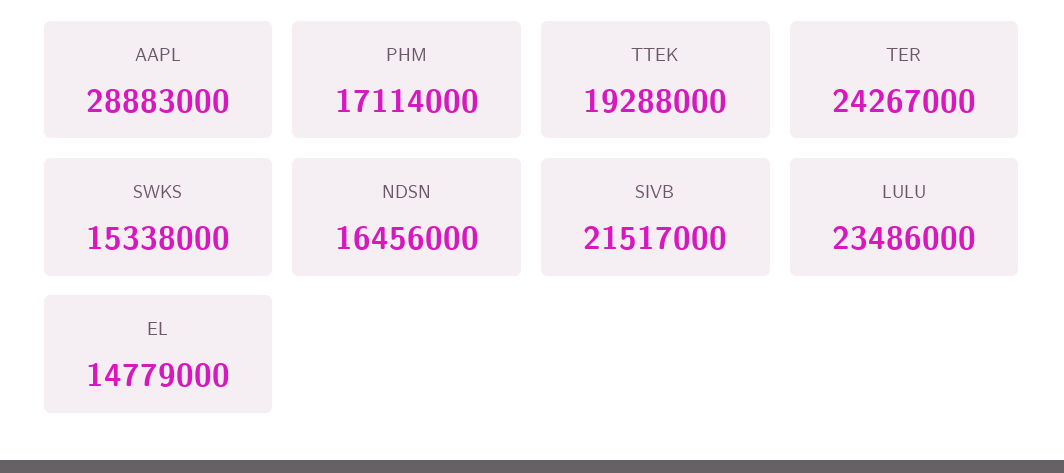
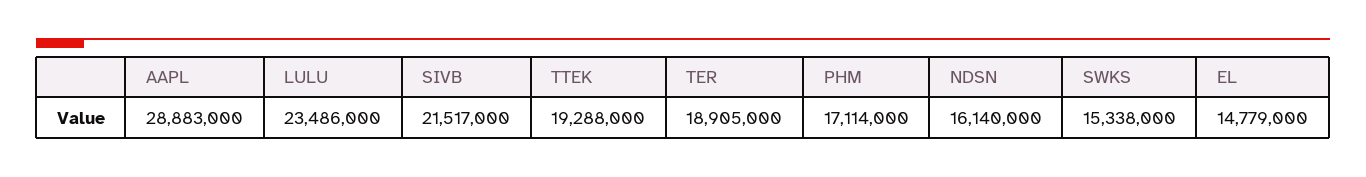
  {
    "AAPL": 28883000,
    "PHM": 17114000,
    "TTEK": 19288000,
-   "TER": 24267000,
+   "TER": 18905000,
    "SWKS": 15338000,
-   "NDSN": 16456000,
+   "NDSN": 16140000,
    "SIVB": 21517000,
    "LULU": 23486000,
    "EL": 14779000
  }

